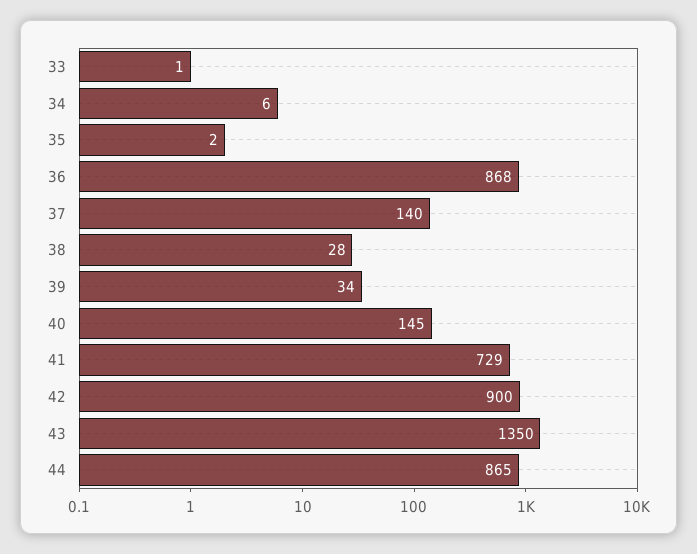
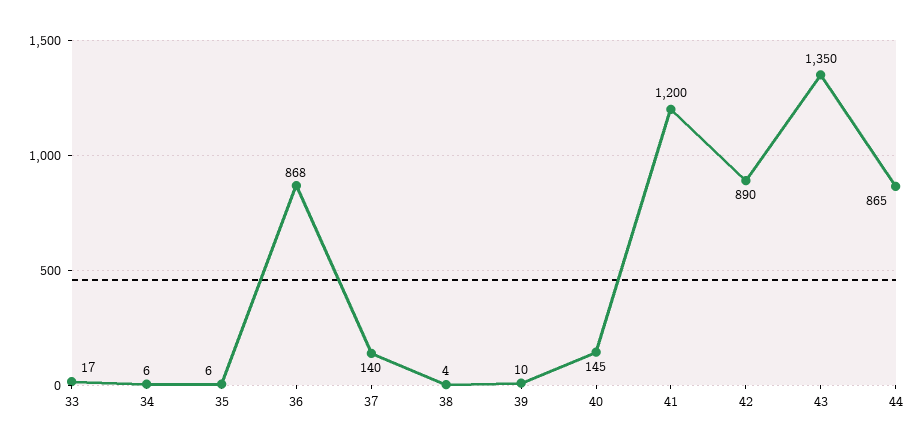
  {
-   "33": 1,
+   "33": 17,
    "34": 6,
-   "35": 2,
+   "35": 6,
    "36": 868,
    "37": 140,
-   "38": 28,
+   "38": 4,
-   "39": 34,
+   "39": 10,
    "40": 145,
-   "41": 729,
+   "41": 1200,
-   "42": 900,
+   "42": 890,
    "43": 1350,
    "44": 865
  }

